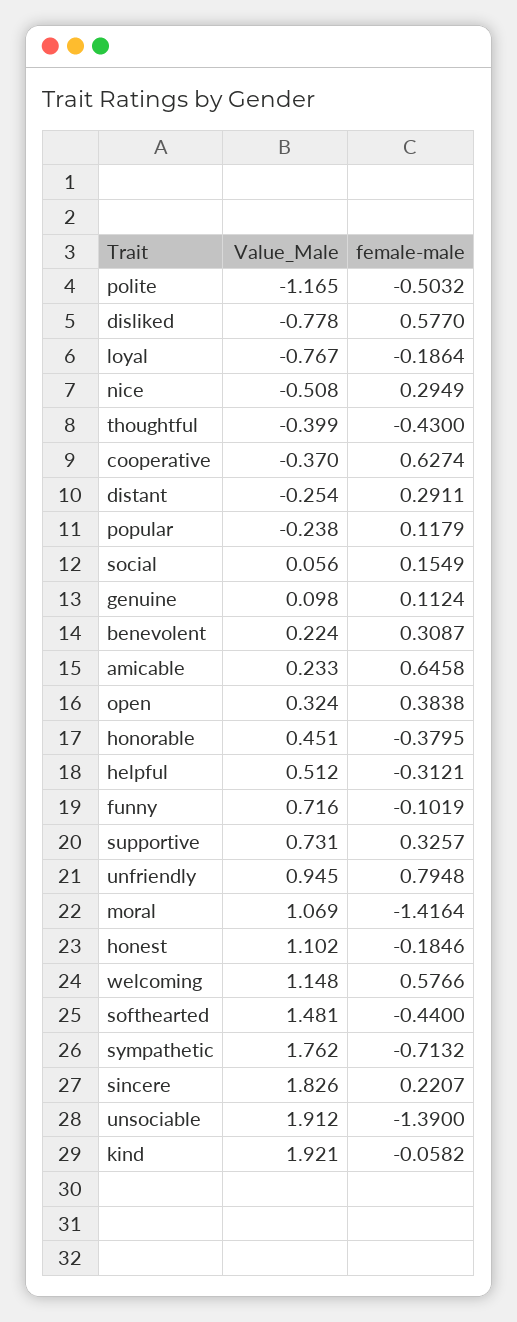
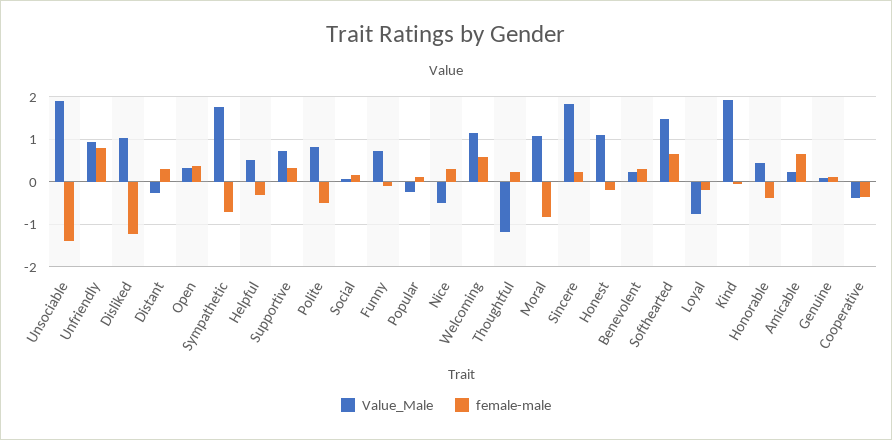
  {
    "Value_Male": {
-     "polite": -1.165,
+     "polite": 0.8,
-     "disliked": -0.778,
+     "disliked": 1,
      "loyal": -0.767,
      "nice": -0.508,
-     "thoughtful": -0.399,
+     "thoughtful": -1.2,
      "cooperative": -0.37,
      "distant": -0.254,
      "popular": -0.238,
      "social": 0.056,
      "genuine": 0.098,
      "benevolent": 0.224,
      "amicable": 0.233,
      "open": 0.324,
      "honorable": 0.451,
      "helpful": 0.512,
      "funny": 0.716,
      "supportive": 0.731,
      "unfriendly": 0.945,
      "moral": 1.069,
      "honest": 1.102,
      "welcoming": 1.148,
      "softhearted": 1.481,
      "sympathetic": 1.762,
      "sincere": 1.826,
      "unsociable": 1.912,
      "kind": 1.921
    },
    "female-male": {
      "polite": -0.5032,
-     "disliked": 0.577,
+     "disliked": -1.2,
      "loyal": -0.1864,
      "nice": 0.2949,
-     "thoughtful": -0.43,
+     "thoughtful": 0.2,
-     "cooperative": 0.6274,
+     "cooperative": -0.4,
      "distant": 0.2911,
      "popular": 0.1179,
      "social": 0.1549,
      "genuine": 0.1124,
      "benevolent": 0.3087,
      "amicable": 0.6458,
      "open": 0.3838,
      "honorable": -0.3795,
      "helpful": -0.3121,
      "funny": -0.1019,
      "supportive": 0.3257,
      "unfriendly": 0.7948,
-     "moral": -1.4164,
+     "moral": -0.8,
      "honest": -0.1846,
      "welcoming": 0.5766,
-     "softhearted": -0.44,
+     "softhearted": 0.6,
      "sympathetic": -0.7132,
      "sincere": 0.2207,
      "unsociable": -1.39,
      "kind": -0.0582
    }
  }

